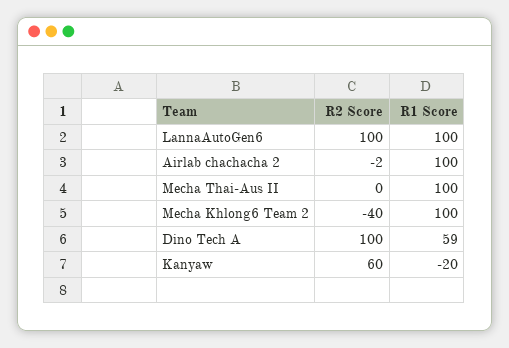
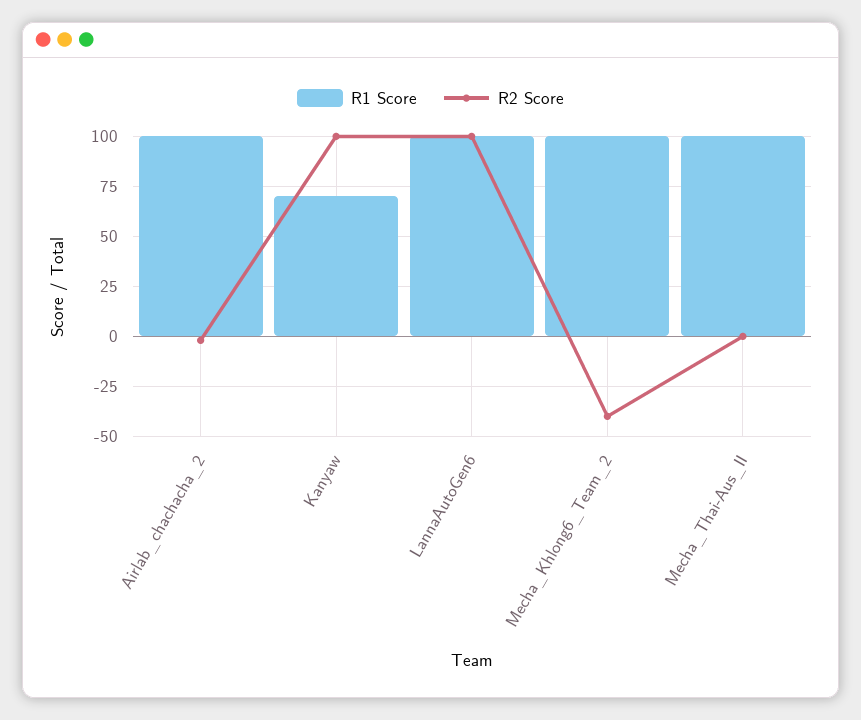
  {
    "R2 Score": {
      "LannaAutoGen6": 100,
      "Airlab chachacha 2": -2,
      "Mecha Thai-Aus II": 0,
      "Mecha Khlong6 Team 2": -40,
-     "Dino Tech A": 100,
-     "Kanyaw": 60
+     "Kanyaw": 100
    },
    "R1 Score": {
      "LannaAutoGen6": 100,
      "Airlab chachacha 2": 100,
      "Mecha Thai-Aus II": 100,
      "Mecha Khlong6 Team 2": 100,
-     "Dino Tech A": 59,
-     "Kanyaw": -20
+     "Kanyaw": 70
    }
  }

